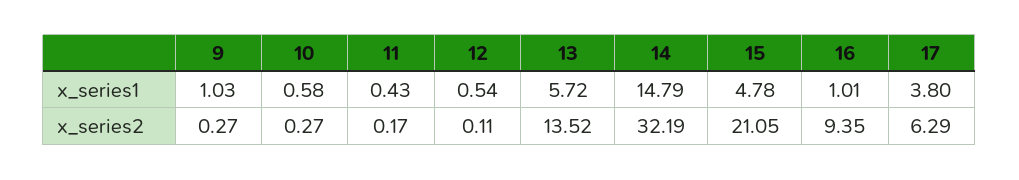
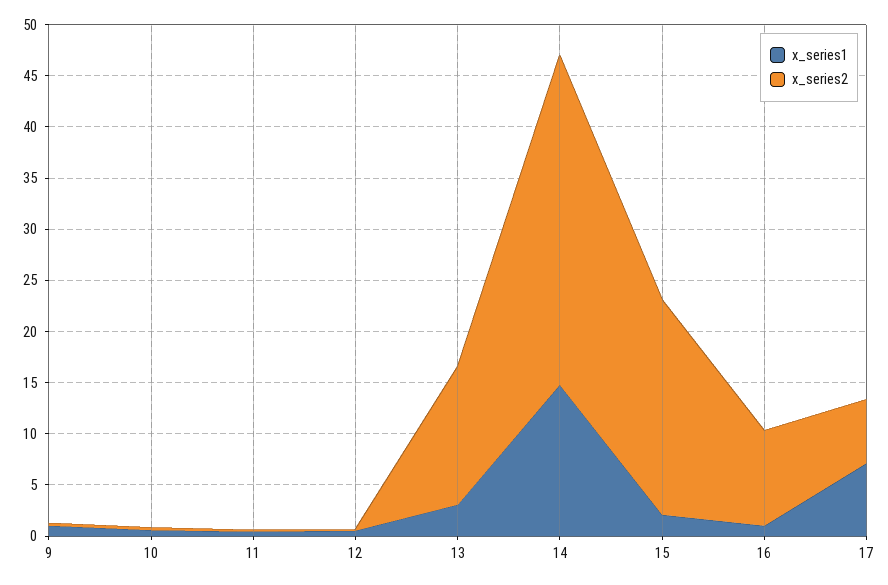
  {
    "x_series1": {
      "9": 1.03,
      "10": 0.58,
      "11": 0.43,
      "12": 0.54,
-     "13": 5.72,
+     "13": 3,
      "14": 14.79,
-     "15": 4.78,
+     "15": 2,
      "16": 1.01,
-     "17": 3.8
+     "17": 7
    },
    "x_series2": {
      "9": 0.27,
      "10": 0.27,
      "11": 0.17,
      "12": 0.11,
      "13": 13.52,
      "14": 32.19,
      "15": 21.05,
      "16": 9.35,
      "17": 6.29
    }
  }

